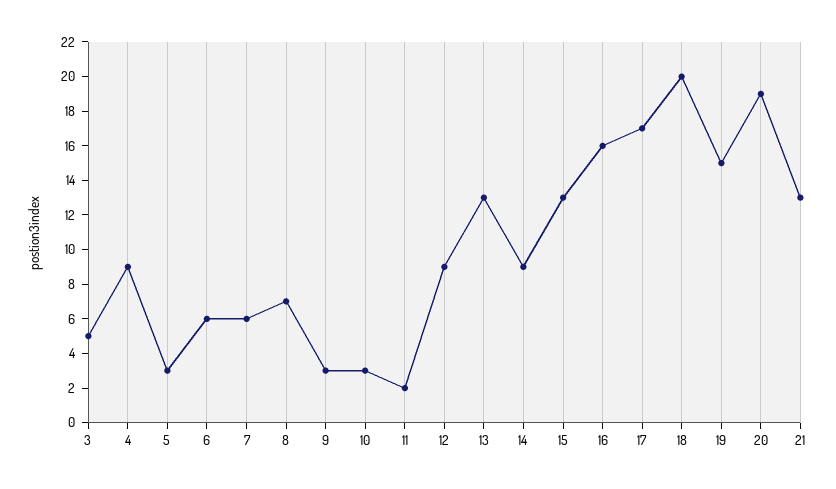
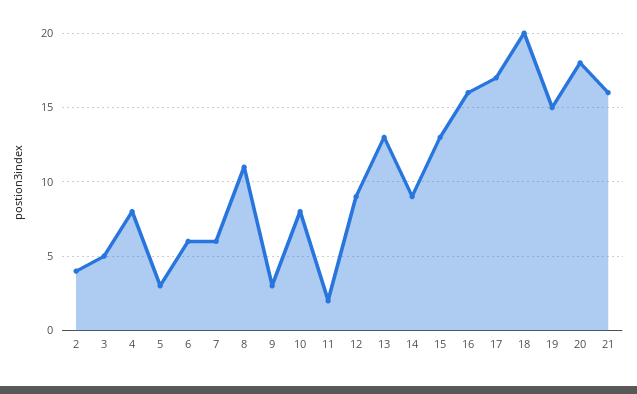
  {
    "3": 5,
-   "4": 9,
+   "4": 8,
    "5": 3,
    "6": 6,
    "7": 6,
-   "8": 7,
+   "8": 11,
    "9": 3,
-   "10": 3,
+   "10": 8,
    "11": 2,
    "12": 9,
    "13": 13,
    "14": 9,
    "15": 13,
    "16": 16,
    "17": 17,
    "18": 20,
    "19": 15,
-   "20": 19,
+   "20": 18,
-   "21": 13
+   "21": 16,
+   "2": 4
  }

